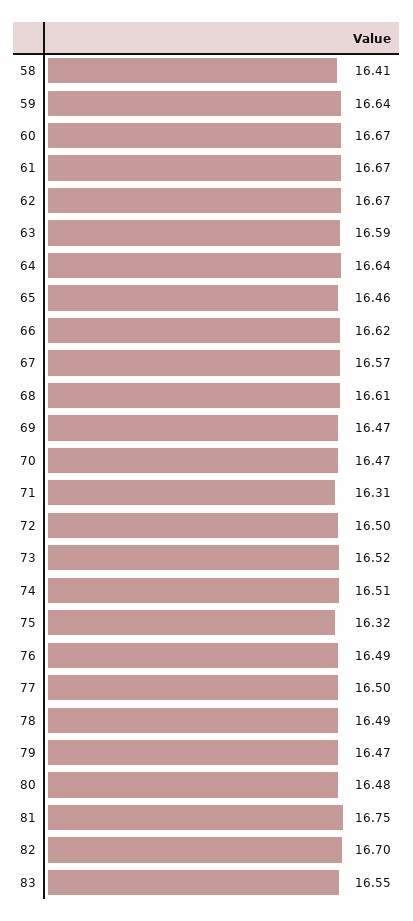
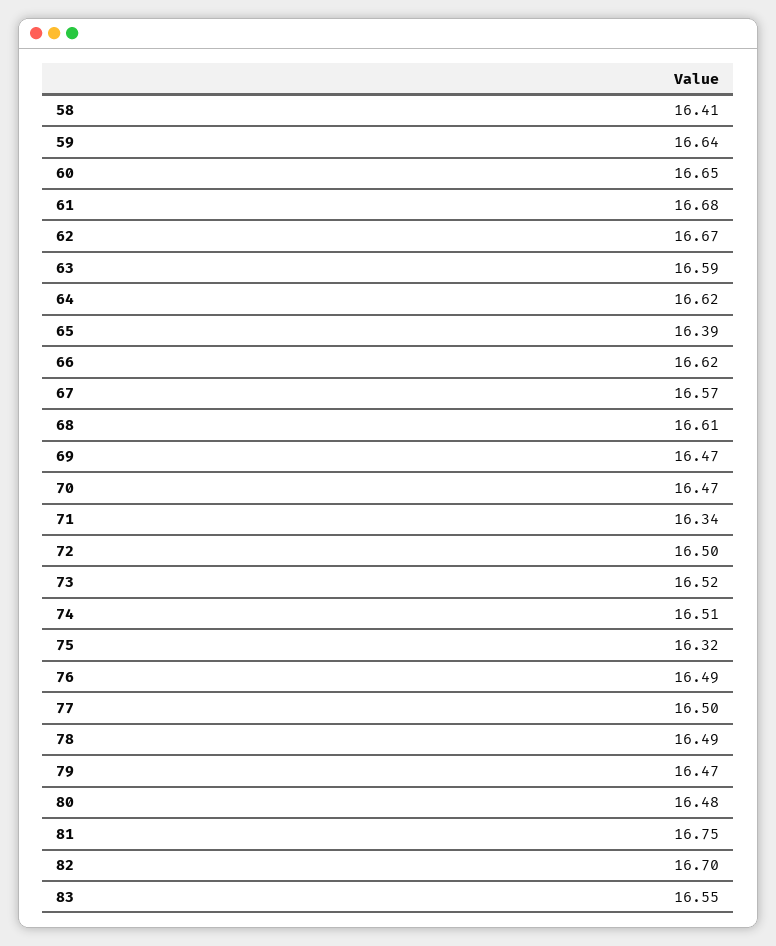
  {
    "58": 16.41,
    "59": 16.64,
-   "60": 16.67,
+   "60": 16.65,
-   "61": 16.67,
+   "61": 16.68,
    "62": 16.67,
    "63": 16.59,
-   "64": 16.64,
+   "64": 16.62,
-   "65": 16.46,
+   "65": 16.39,
    "66": 16.62,
    "67": 16.57,
    "68": 16.61,
    "69": 16.47,
    "70": 16.47,
-   "71": 16.31,
+   "71": 16.34,
    "72": 16.5,
    "73": 16.52,
    "74": 16.51,
    "75": 16.32,
    "76": 16.49,
    "77": 16.5,
    "78": 16.49,
    "79": 16.47,
    "80": 16.48,
    "81": 16.75,
    "82": 16.7,
    "83": 16.55
  }

